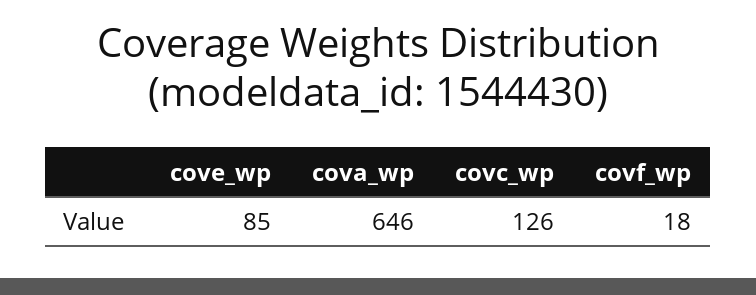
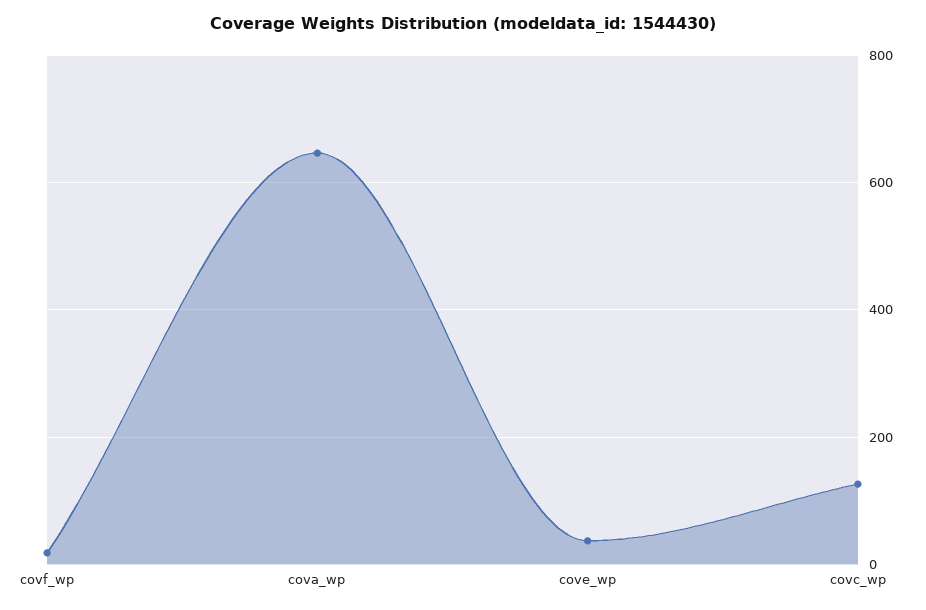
  {
-   "cove_wp": 85,
+   "cove_wp": 40,
    "cova_wp": 646,
    "covc_wp": 126,
    "covf_wp": 18
  }

